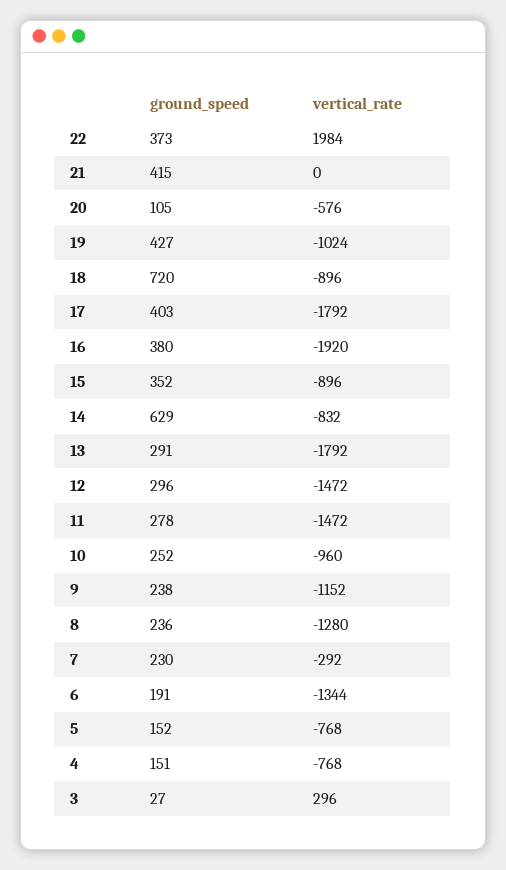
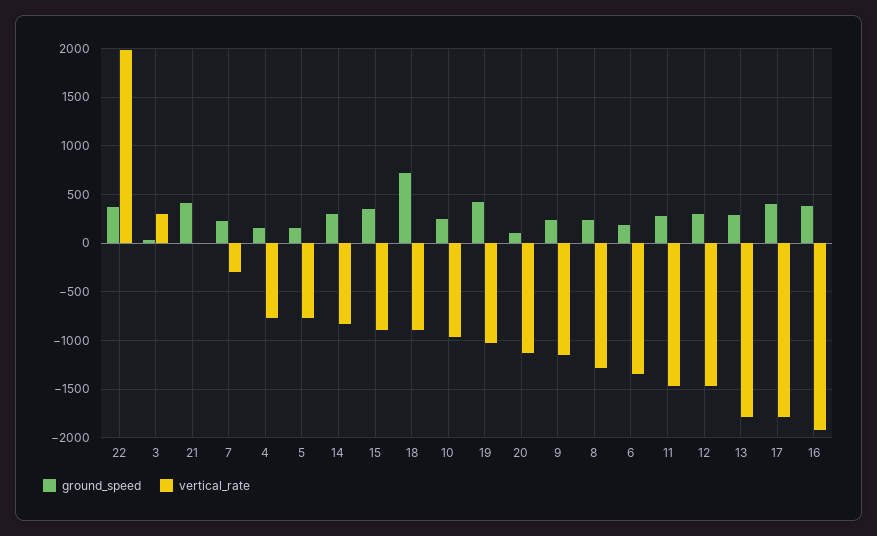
  {
    "ground_speed": {
      "22": 373,
      "21": 415,
      "20": 105,
      "19": 427,
      "18": 720,
      "17": 403,
      "16": 380,
      "15": 352,
-     "14": 629,
+     "14": 300,
      "13": 291,
      "12": 296,
      "11": 278,
      "10": 252,
      "9": 238,
      "8": 236,
      "7": 230,
      "6": 191,
      "5": 152,
      "4": 151,
      "3": 27
    },
    "vertical_rate": {
      "22": 1984,
      "21": 0,
-     "20": -576,
+     "20": -1100,
      "19": -1024,
      "18": -896,
      "17": -1792,
      "16": -1920,
      "15": -896,
      "14": -832,
      "13": -1792,
      "12": -1472,
      "11": -1472,
      "10": -960,
      "9": -1152,
      "8": -1280,
      "7": -292,
      "6": -1344,
      "5": -768,
      "4": -768,
      "3": 296
    }
  }

